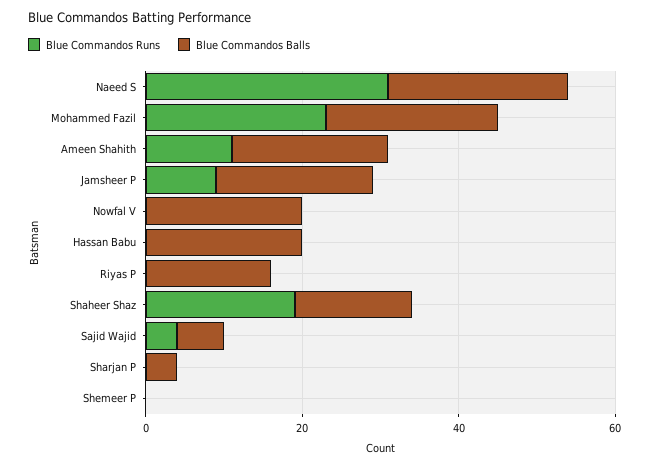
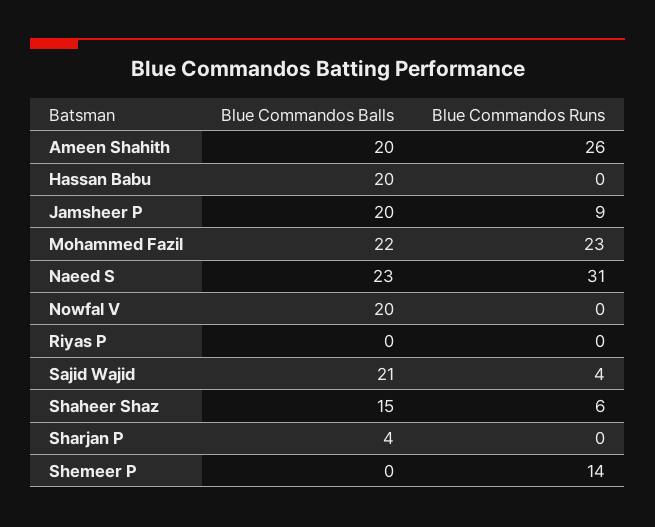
  {
    "Blue Commandos Runs": {
      "Naeed S": 31,
      "Mohammed Fazil": 23,
-     "Ameen Shahith": 10,
+     "Ameen Shahith": 26,
      "Jamsheer P": 9,
      "Nowfal V": 0,
      "Hassan Babu": 0,
      "Riyas P": 0,
-     "Shaheer Shaz": 20,
+     "Shaheer Shaz": 6,
      "Sajid Wajid": 4,
      "Sharjan P": 0,
-     "Shemeer P": 0
+     "Shemeer P": 14
    },
    "Blue Commandos Balls": {
      "Naeed S": 23,
      "Mohammed Fazil": 22,
      "Ameen Shahith": 20,
      "Jamsheer P": 20,
      "Nowfal V": 20,
      "Hassan Babu": 20,
-     "Riyas P": 15,
+     "Riyas P": 0,
      "Shaheer Shaz": 15,
-     "Sajid Wajid": 5,
+     "Sajid Wajid": 21,
      "Sharjan P": 4,
      "Shemeer P": 0
    }
  }

